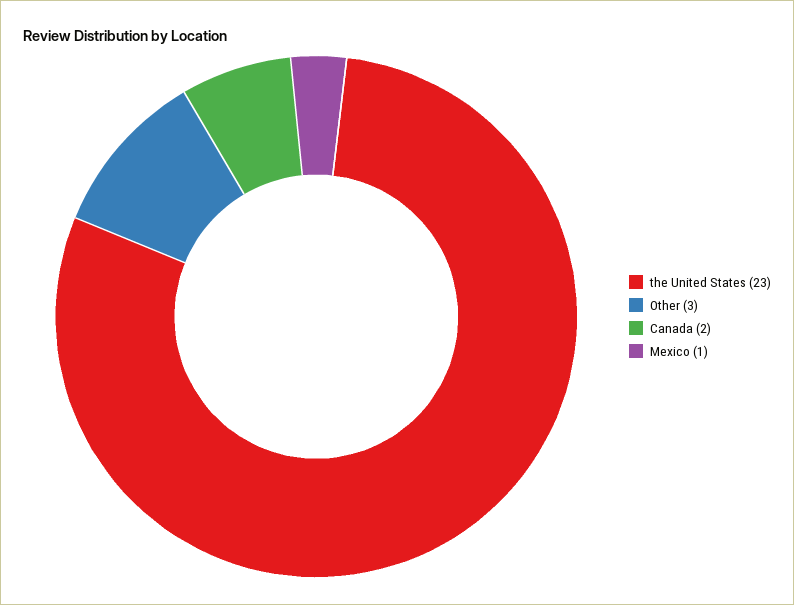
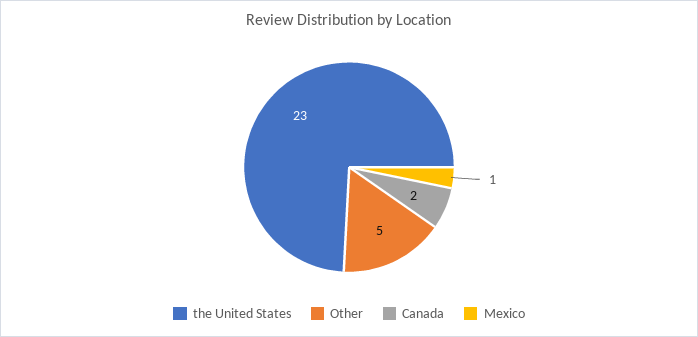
  {
    "the United States": 23,
-   "Other": 3,
+   "Other": 5,
    "Canada": 2,
    "Mexico": 1
  }

